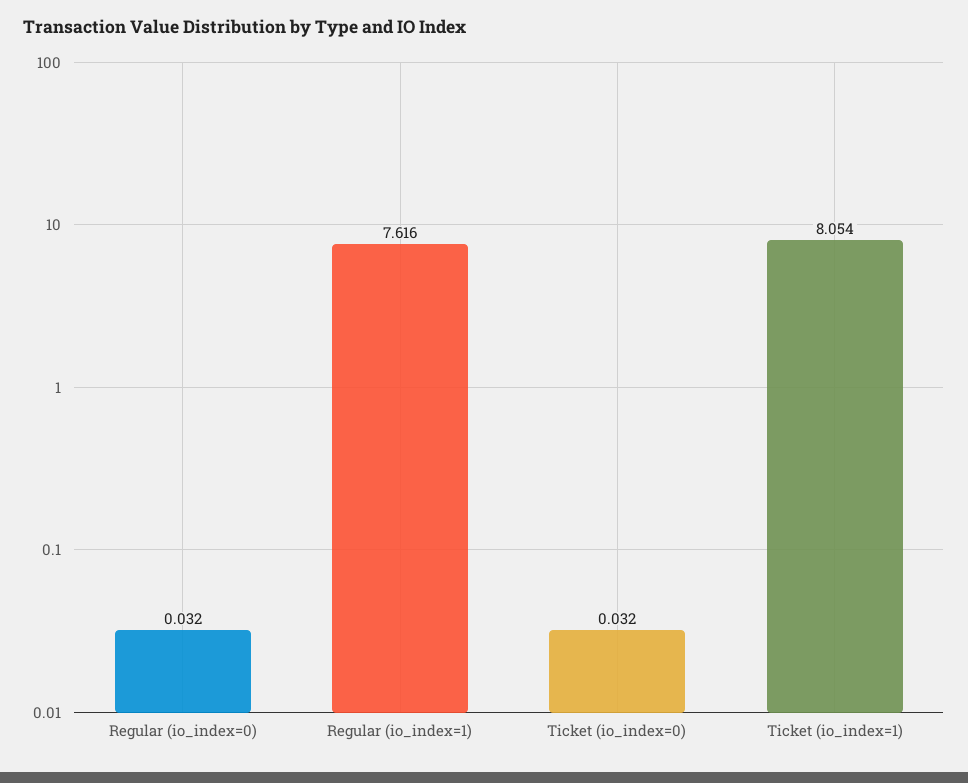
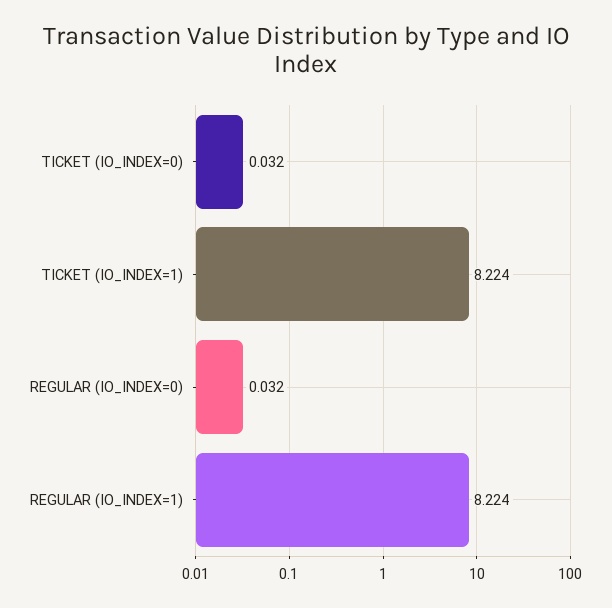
  {
    "Regular (io_index=0)": 0.032,
-   "Regular (io_index=1)": 7.616,
+   "Regular (io_index=1)": 8.224,
    "Ticket (io_index=0)": 0.032,
-   "Ticket (io_index=1)": 8.054
+   "Ticket (io_index=1)": 8.224
  }

